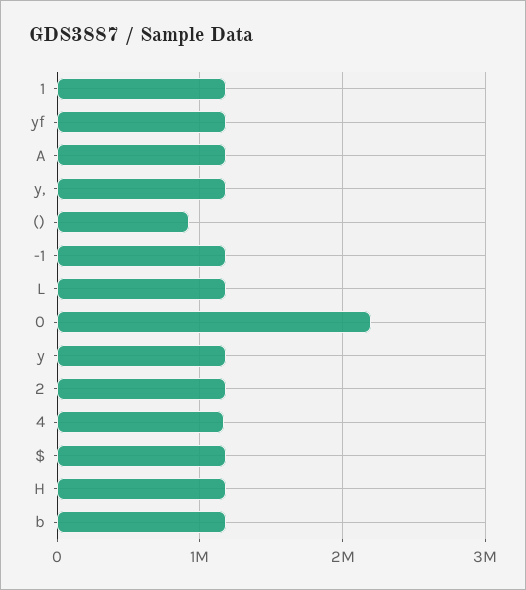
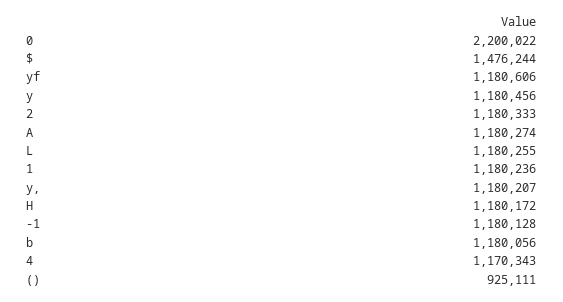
  {
    "1": 1180236,
    "yf": 1180606,
    "A": 1180274,
    "y,": 1180207,
    "()": 925111,
    "-1": 1180128,
    "L": 1180255,
    "0": 2200022,
    "y": 1180456,
    "2": 1180333,
    "4": 1170343,
-   "$": 1200000,
+   "$": 1476244,
    "H": 1180172,
    "b": 1180056
  }

